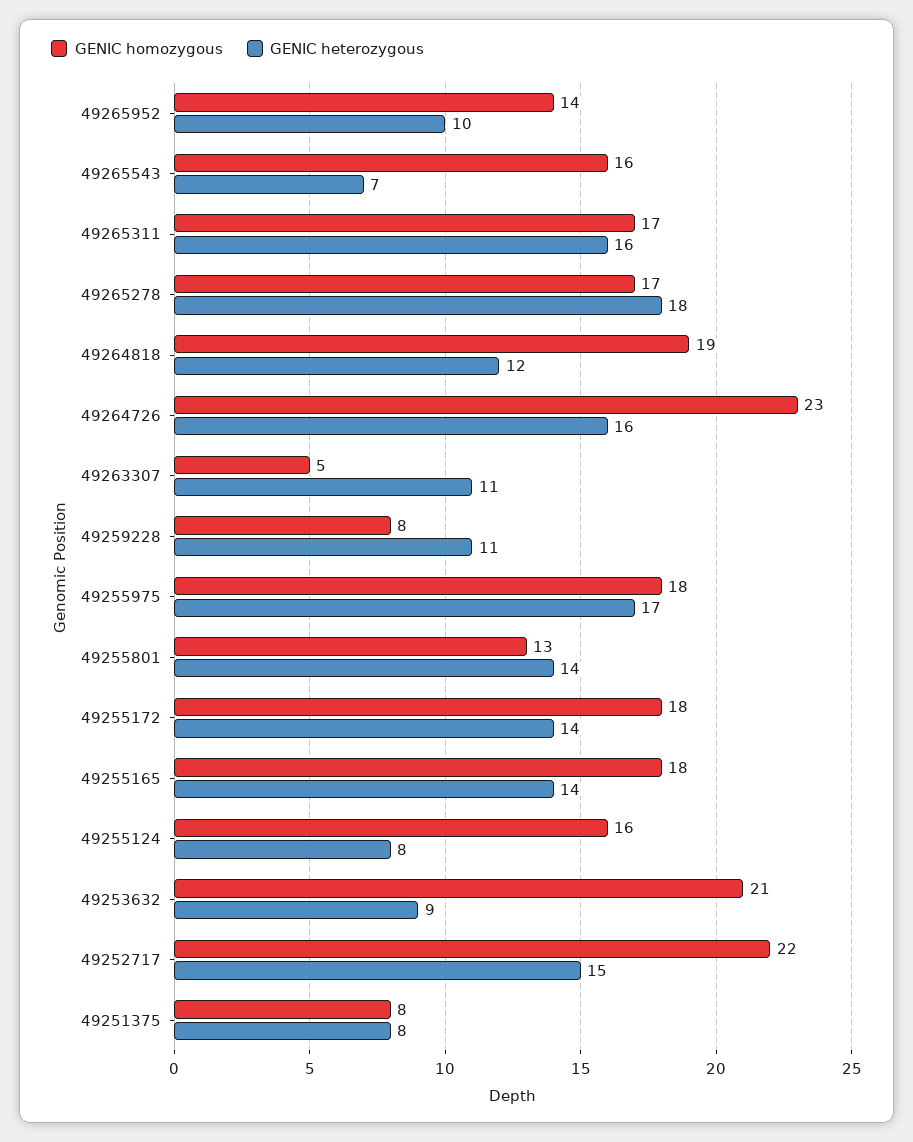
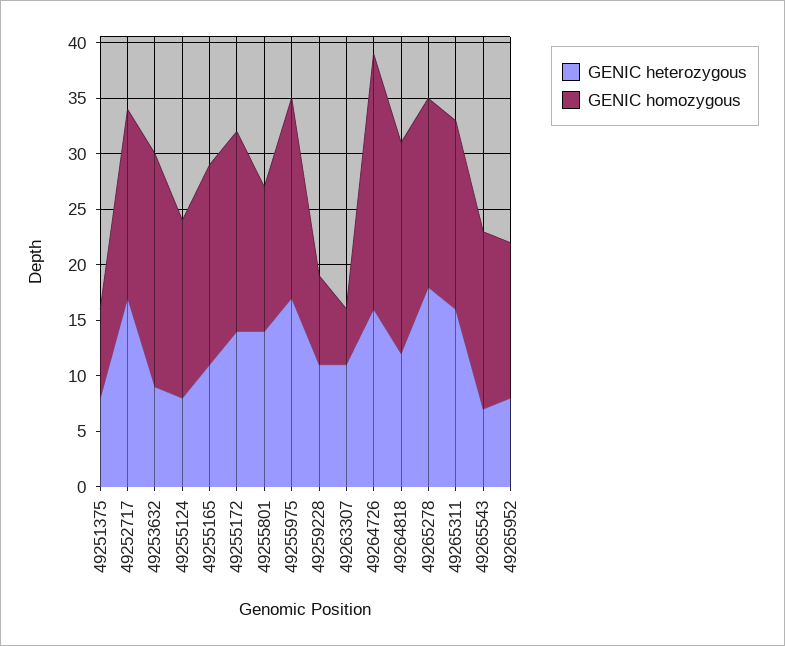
  {
    "GENIC homozygous": {
      "49265952": 14,
      "49265543": 16,
      "49265311": 17,
      "49265278": 17,
      "49264818": 19,
      "49264726": 23,
      "49263307": 5,
      "49259228": 8,
      "49255975": 18,
      "49255801": 13,
      "49255172": 18,
      "49255165": 18,
      "49255124": 16,
      "49253632": 21,
-     "49252717": 22,
+     "49252717": 17,
      "49251375": 8
    },
    "GENIC heterozygous": {
-     "49265952": 10,
+     "49265952": 8,
      "49265543": 7,
      "49265311": 16,
      "49265278": 18,
      "49264818": 12,
      "49264726": 16,
      "49263307": 11,
      "49259228": 11,
      "49255975": 17,
      "49255801": 14,
      "49255172": 14,
-     "49255165": 14,
+     "49255165": 11,
      "49255124": 8,
      "49253632": 9,
-     "49252717": 15,
+     "49252717": 17,
      "49251375": 8
    }
  }

